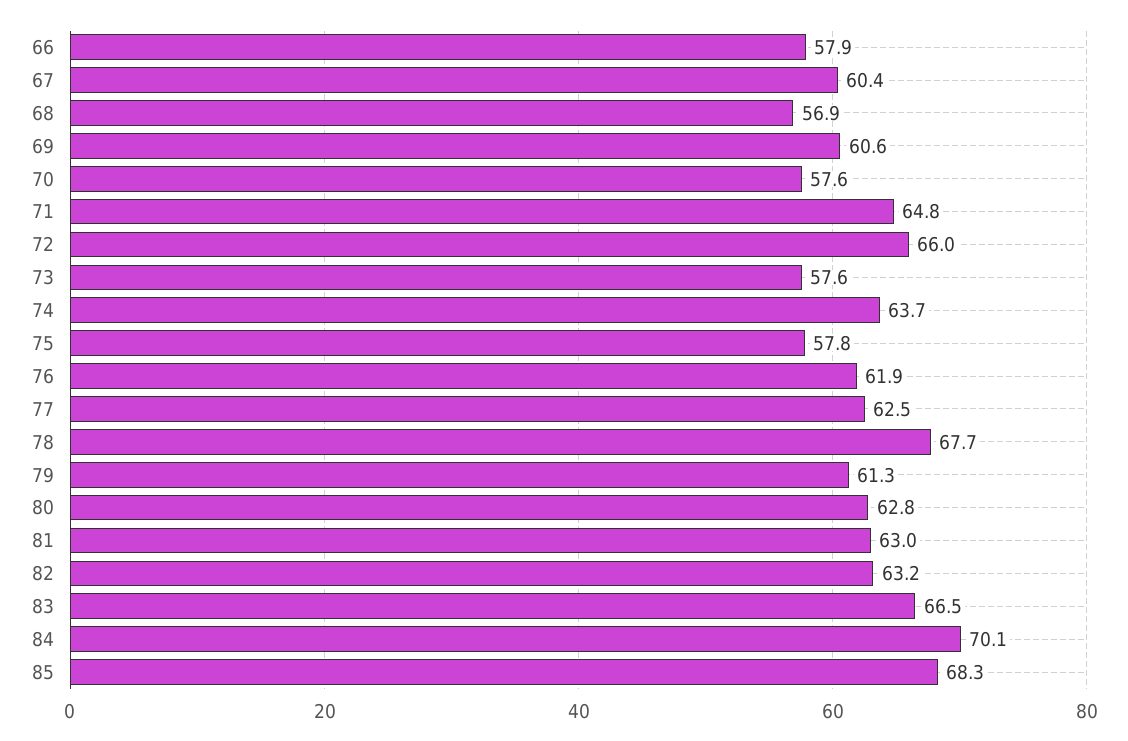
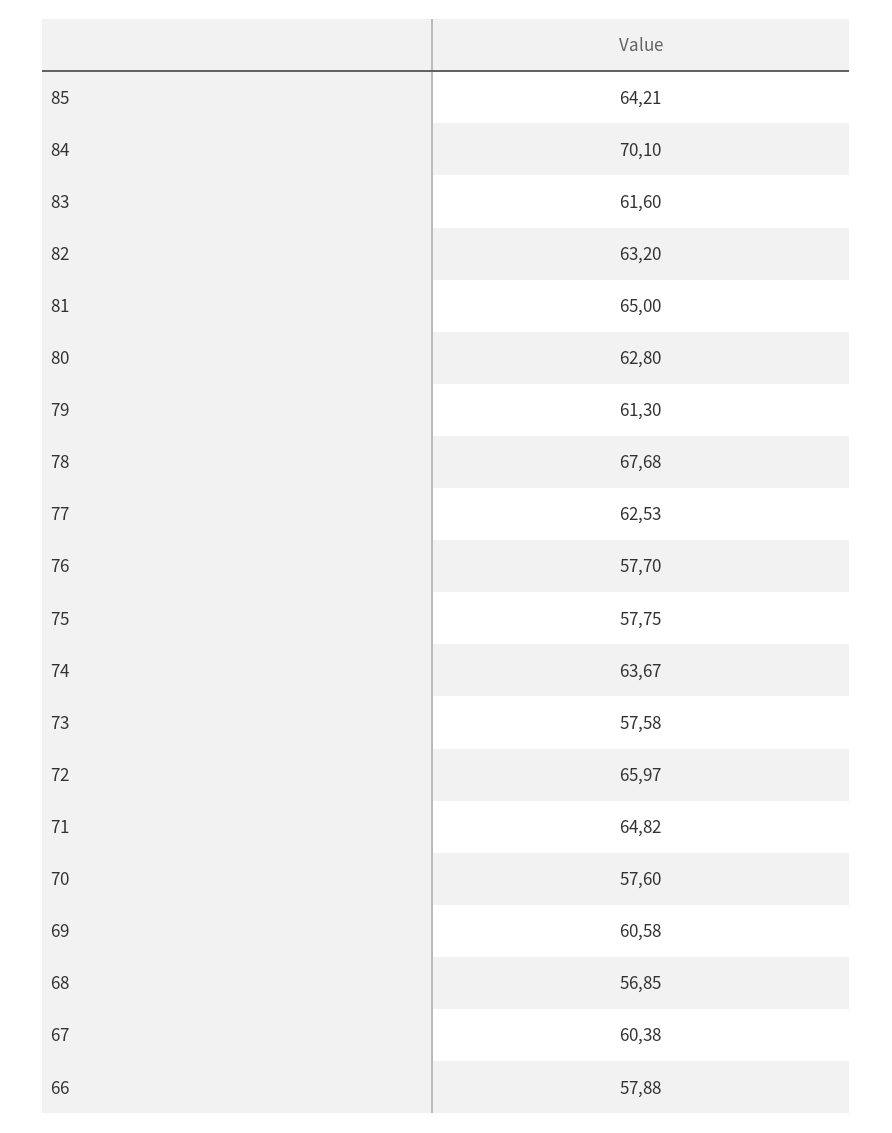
  {
    "66": 57.88,
    "67": 60.38,
    "68": 56.85,
    "69": 60.58,
    "70": 57.6,
    "71": 64.82,
    "72": 65.97,
    "73": 57.58,
    "74": 63.67,
    "75": 57.75,
-   "76": 61.9,
+   "76": 57.7,
    "77": 62.53,
    "78": 67.68,
    "79": 61.3,
    "80": 62.8,
-   "81": 63,
+   "81": 65,
    "82": 63.2,
-   "83": 66.5,
+   "83": 61.6,
    "84": 70.1,
-   "85": 68.3
+   "85": 64.21
  }

